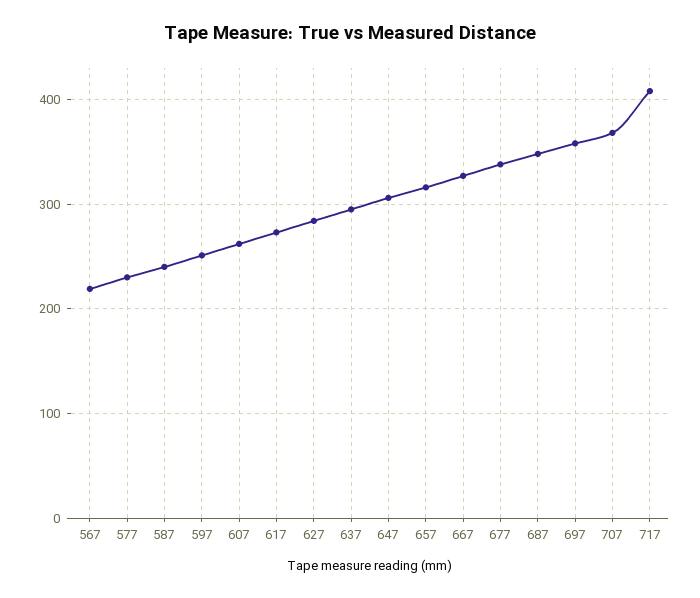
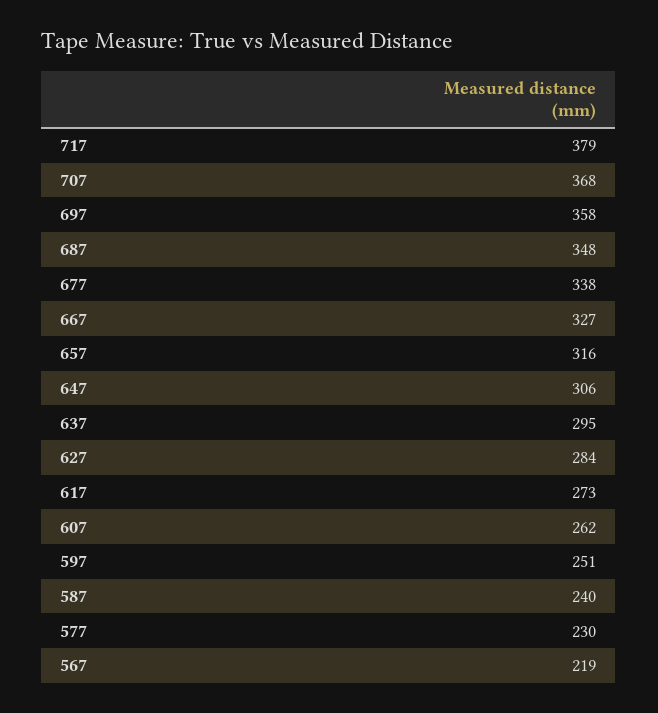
  {
    "567": 219,
    "577": 230,
    "587": 240,
    "597": 251,
    "607": 262,
    "617": 273,
    "627": 284,
    "637": 295,
    "647": 306,
    "657": 316,
    "667": 327,
    "677": 338,
    "687": 348,
    "697": 358,
    "707": 368,
-   "717": 410
+   "717": 379
  }

